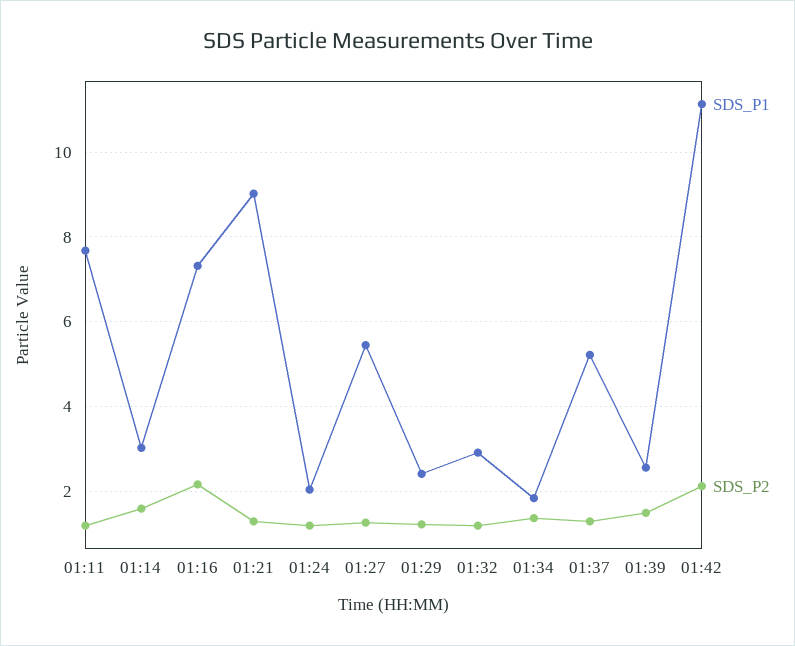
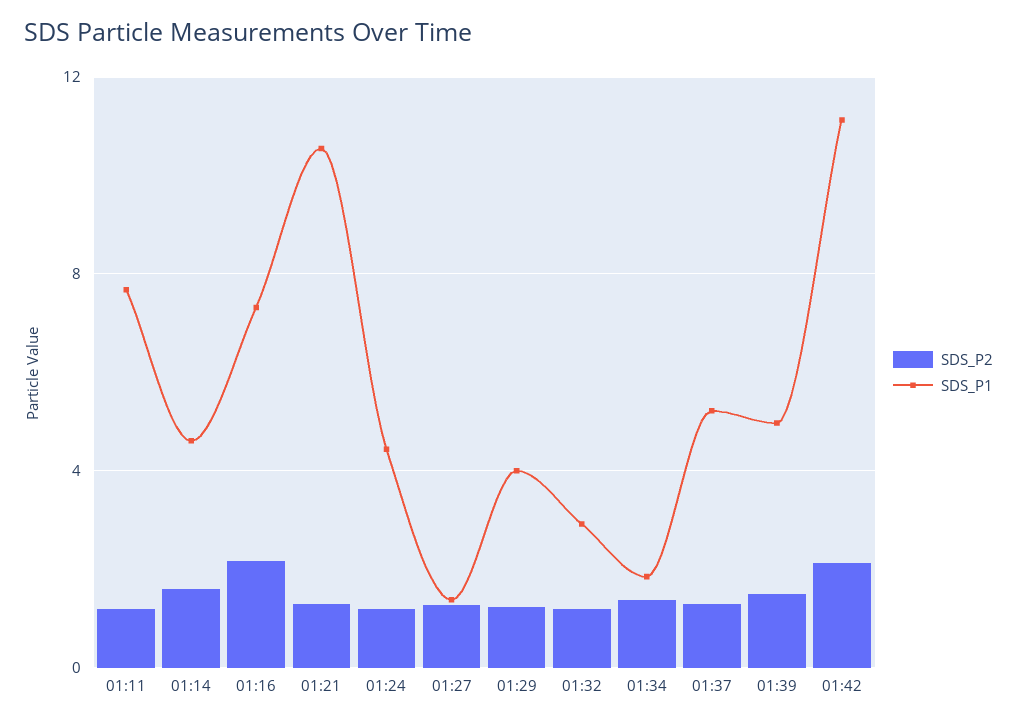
  {
    "SDS_P1": {
      "01:11": 7.6,
-     "01:14": 3,
+     "01:14": 4.5,
      "01:16": 7.4,
-     "01:21": 9,
+     "01:21": 10.5,
-     "01:24": 2,
+     "01:24": 4.5,
-     "01:27": 5.4,
+     "01:27": 1.5,
-     "01:29": 2.4,
+     "01:29": 4,
      "01:32": 3,
      "01:34": 1.8,
      "01:37": 5.2,
-     "01:39": 2.6,
+     "01:39": 5,
      "01:42": 11.2
    },
    "SDS_P2": {
      "01:11": 1.2,
      "01:14": 1.6,
      "01:16": 2.2,
      "01:21": 1.4,
      "01:24": 1.2,
      "01:27": 1.2,
      "01:29": 1.2,
      "01:32": 1.2,
      "01:34": 1.4,
      "01:37": 1.4,
      "01:39": 1.6,
      "01:42": 2.2
    }
  }

